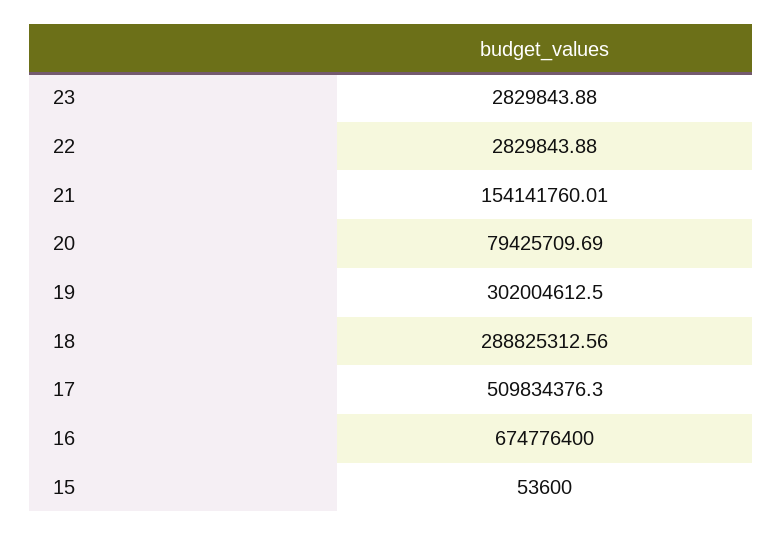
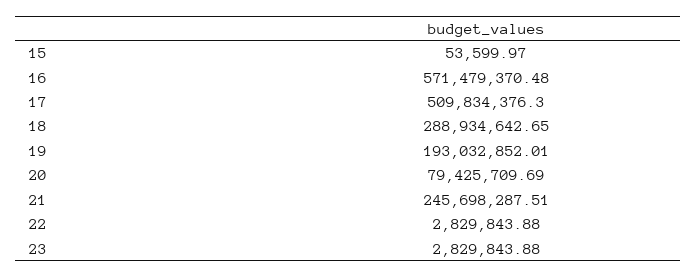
  {
    "23": 2829843.88,
    "22": 2829843.88,
-   "21": 154141760.01,
+   "21": 245698287.51,
    "20": 79425709.69,
-   "19": 302004612.5,
+   "19": 193032852.01,
-   "18": 288825312.56,
+   "18": 288934642.65,
    "17": 509834376.3,
-   "16": 674776400,
+   "16": 571479370.48,
-   "15": 53600
+   "15": 53599.97
  }

